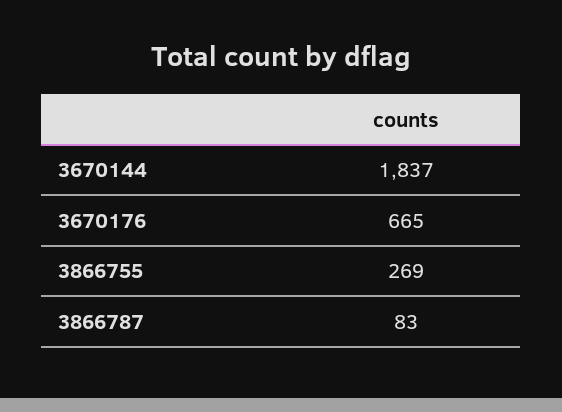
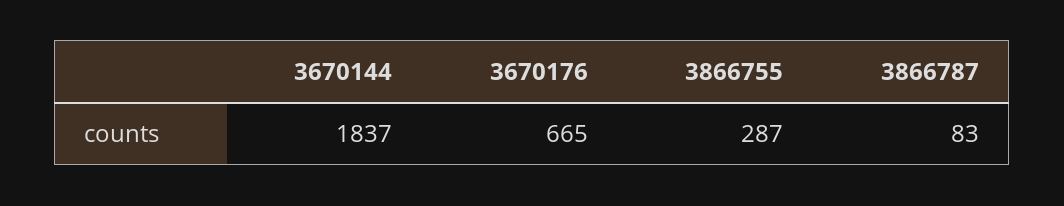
  {
    "3670144": 1837,
    "3670176": 665,
-   "3866755": 269,
+   "3866755": 287,
    "3866787": 83
  }

